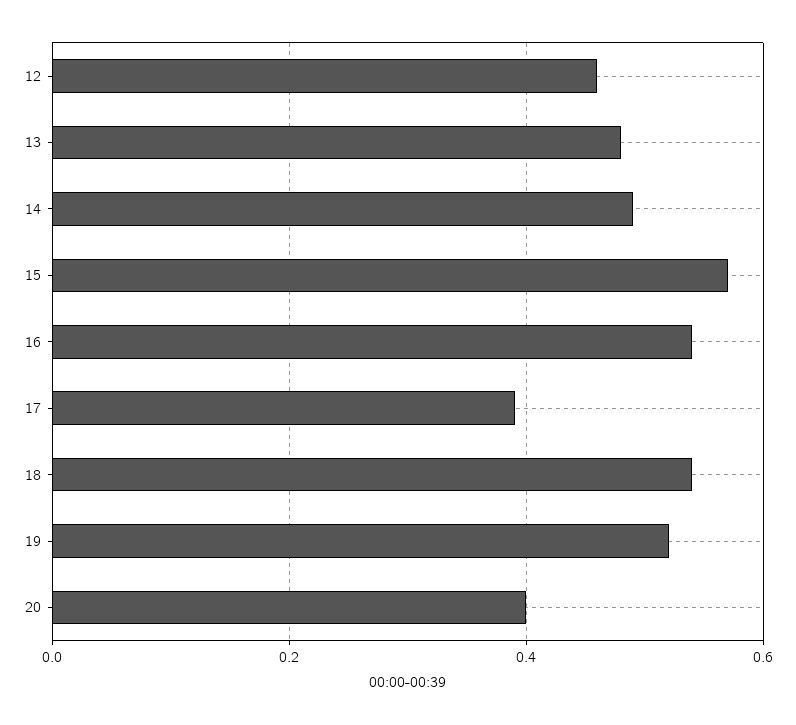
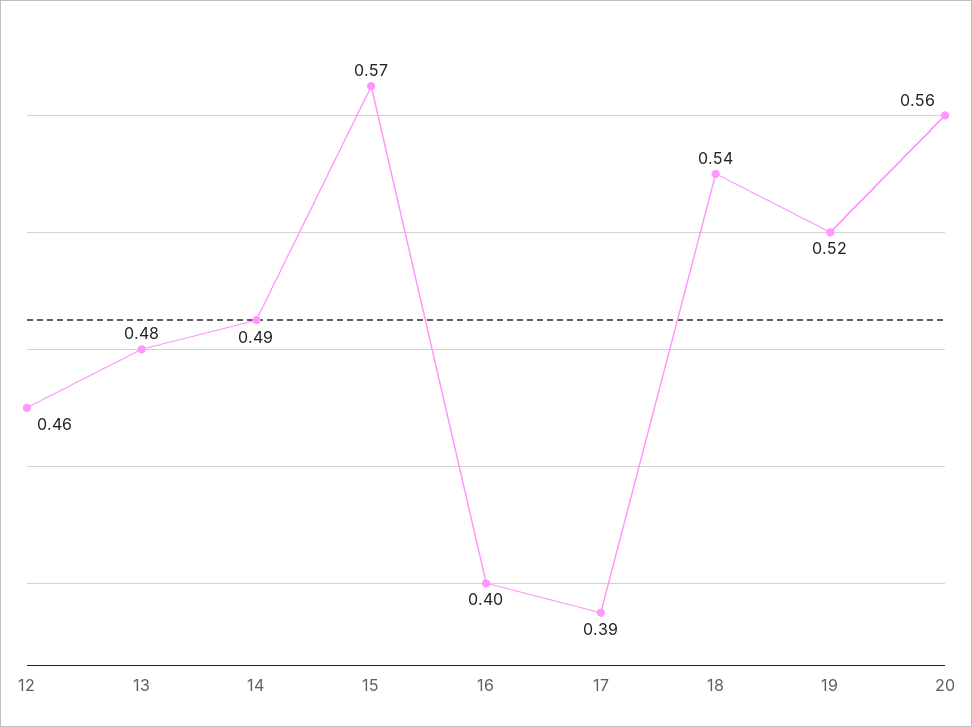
  {
    "12": 0.46,
    "13": 0.48,
    "14": 0.49,
    "15": 0.57,
-   "16": 0.55,
+   "16": 0.4,
    "17": 0.39,
    "18": 0.54,
    "19": 0.52,
-   "20": 0.4
+   "20": 0.56
  }

